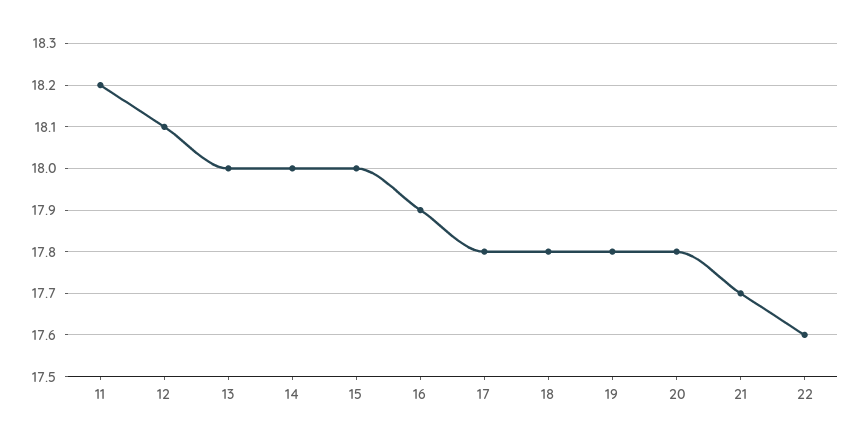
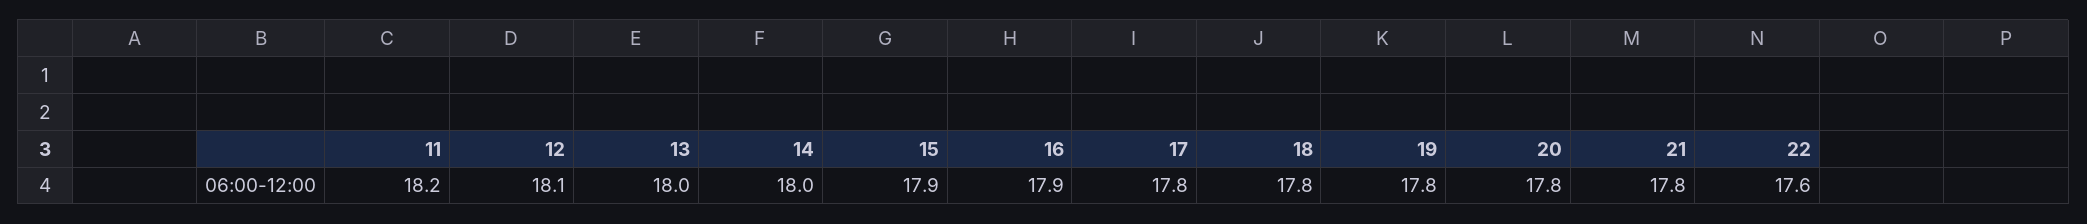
  {
    "11": 18.2,
    "12": 18.1,
    "13": 18,
    "14": 18,
-   "15": 18,
+   "15": 17.9,
    "16": 17.9,
    "17": 17.8,
    "18": 17.8,
    "19": 17.8,
    "20": 17.8,
-   "21": 17.7,
+   "21": 17.8,
    "22": 17.6
  }

